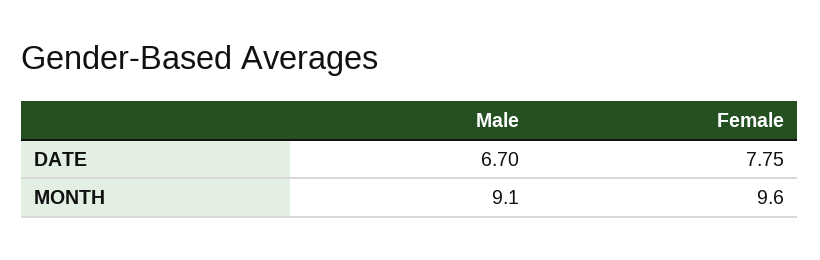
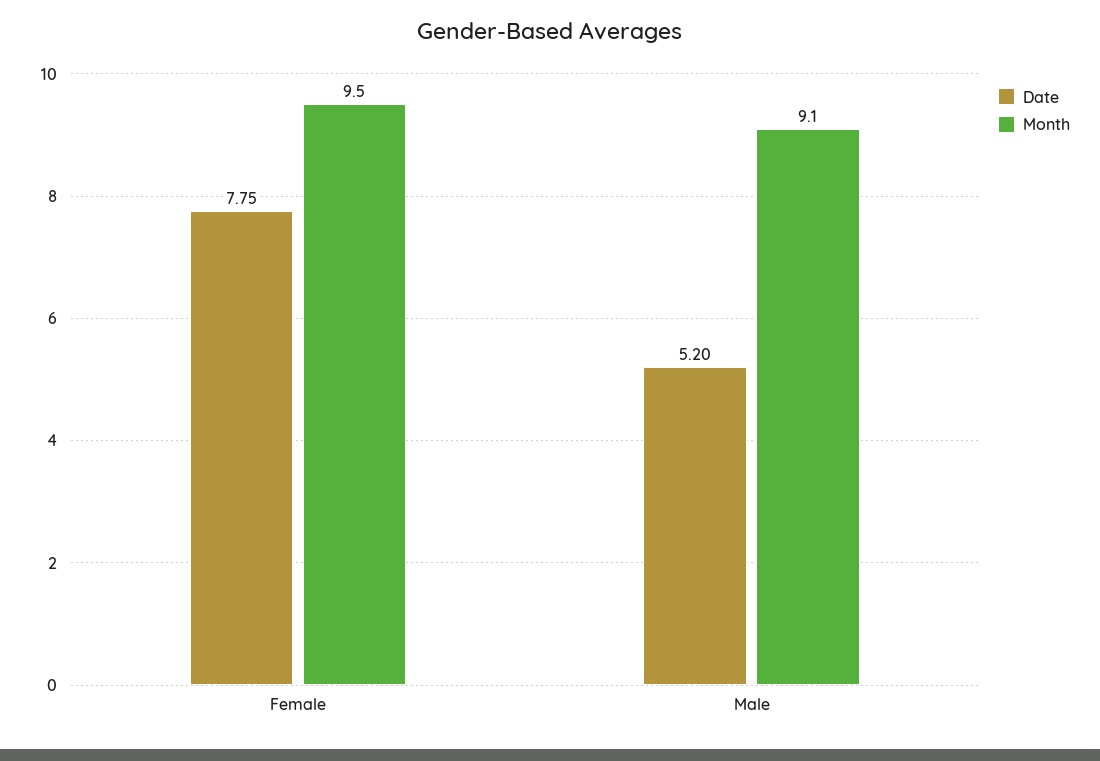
  {
    "DATE": {
-     "Male": 6.7,
+     "Male": 5.2,
      "Female": 7.75
    },
    "MONTH": {
      "Male": 9.1,
-     "Female": 9.6
+     "Female": 9.5
    }
  }

